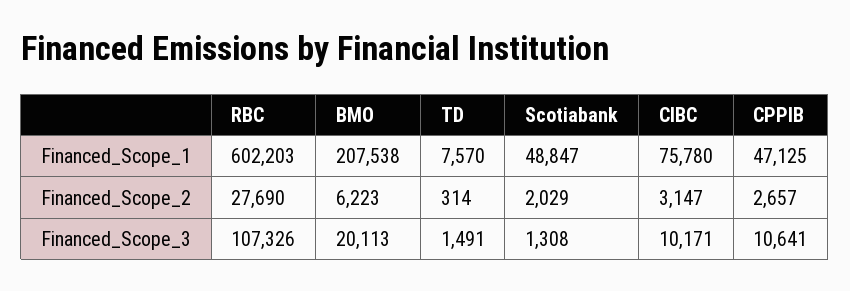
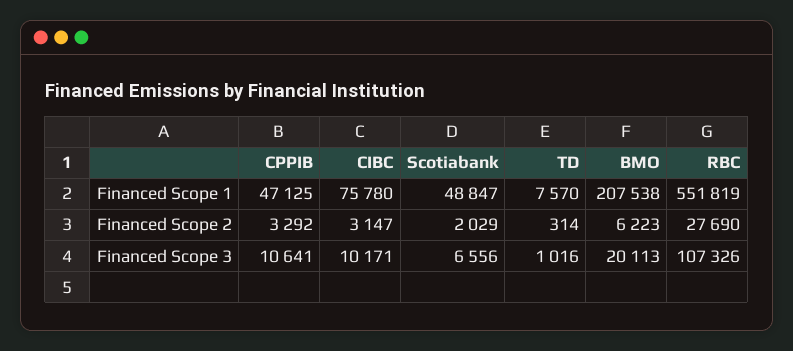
  {
    "RBC": {
-     "Financed_Scope_1": 602203,
+     "Financed_Scope_1": 551819,
      "Financed_Scope_2": 27690,
      "Financed_Scope_3": 107326
    },
    "BMO": {
      "Financed_Scope_1": 207538,
      "Financed_Scope_2": 6223,
      "Financed_Scope_3": 20113
    },
    "TD": {
      "Financed_Scope_1": 7570,
      "Financed_Scope_2": 314,
-     "Financed_Scope_3": 1491
+     "Financed_Scope_3": 1016
    },
    "Scotiabank": {
      "Financed_Scope_1": 48847,
      "Financed_Scope_2": 2029,
-     "Financed_Scope_3": 1308
+     "Financed_Scope_3": 6556
    },
    "CIBC": {
      "Financed_Scope_1": 75780,
      "Financed_Scope_2": 3147,
      "Financed_Scope_3": 10171
    },
    "CPPIB": {
      "Financed_Scope_1": 47125,
-     "Financed_Scope_2": 2657,
+     "Financed_Scope_2": 3292,
      "Financed_Scope_3": 10641
    }
  }

